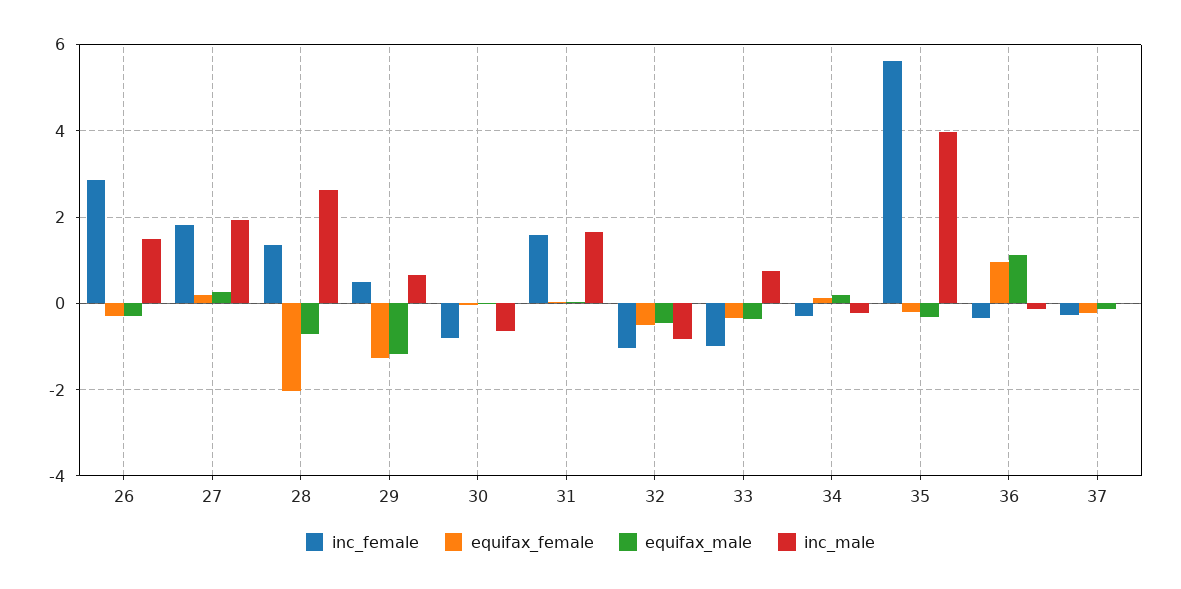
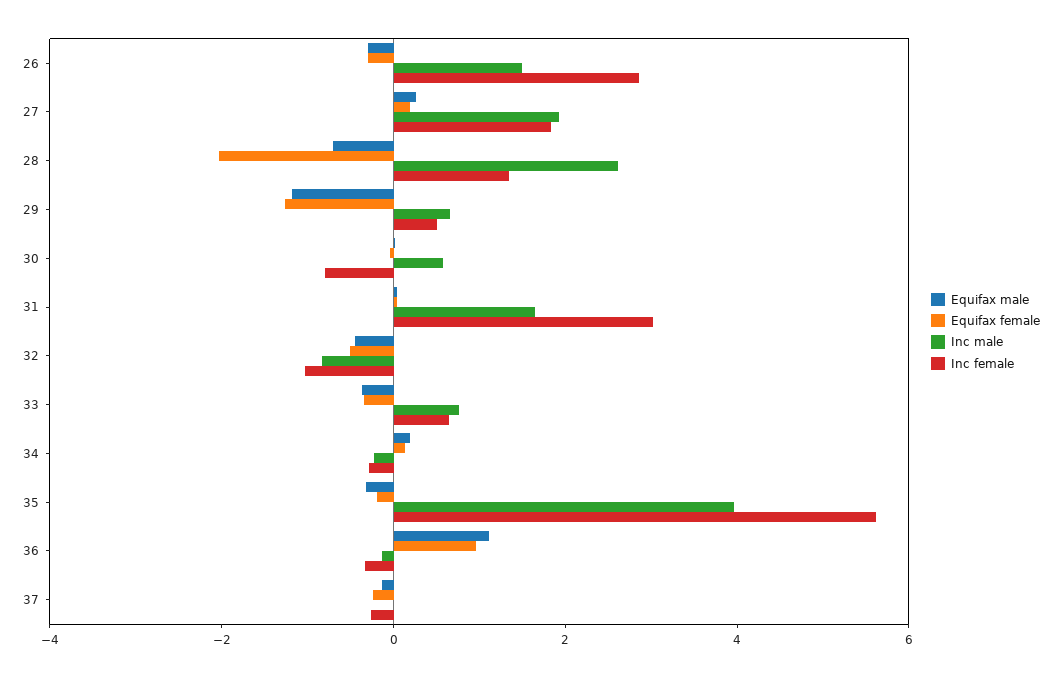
  {
    "inc_female": {
      "26": 2.8,
      "27": 1.8,
      "28": 1.4,
      "29": 0.6,
      "30": -0.8,
-     "31": 1.6,
+     "31": 3,
      "32": -1,
-     "33": -1,
+     "33": 0.5,
      "34": -0.2,
      "35": 5.6,
      "36": -0.4,
      "37": -0.2
    },
    "equifax_female": {
      "26": -0.2,
      "27": 0.2,
      "28": -2,
      "29": -1.2,
      "30": 0,
      "31": 0,
      "32": -0.6,
      "33": -0.4,
      "34": 0.2,
      "35": -0.2,
      "36": 1,
      "37": -0.2
    },
    "equifax_male": {
      "26": -0.2,
      "27": 0.2,
      "28": -0.8,
      "29": -1.2,
      "30": 0,
      "31": 0,
      "32": -0.4,
      "33": -0.4,
      "34": 0.2,
      "35": -0.4,
      "36": 1.2,
      "37": -0.2
    },
    "inc_male": {
      "26": 1.6,
      "27": 2,
      "28": 2.6,
      "29": 0.6,
-     "30": -0.6,
+     "30": 0.5,
      "31": 1.6,
      "32": -0.8,
      "33": 0.8,
      "34": -0.2,
      "35": 4,
      "36": -0.2,
      "37": 0
    }
  }

